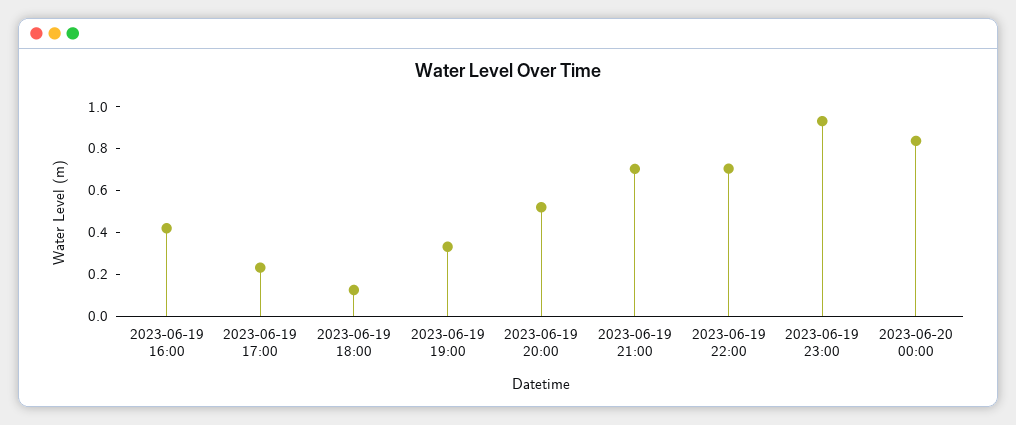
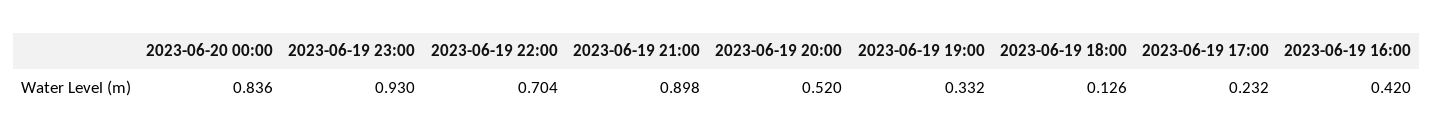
  {
    "2023-06-19 16:00": 0.42,
    "2023-06-19 17:00": 0.232,
    "2023-06-19 18:00": 0.126,
    "2023-06-19 19:00": 0.332,
    "2023-06-19 20:00": 0.52,
-   "2023-06-19 21:00": 0.7,
+   "2023-06-19 21:00": 0.898,
    "2023-06-19 22:00": 0.704,
    "2023-06-19 23:00": 0.93,
    "2023-06-20 00:00": 0.836
  }

